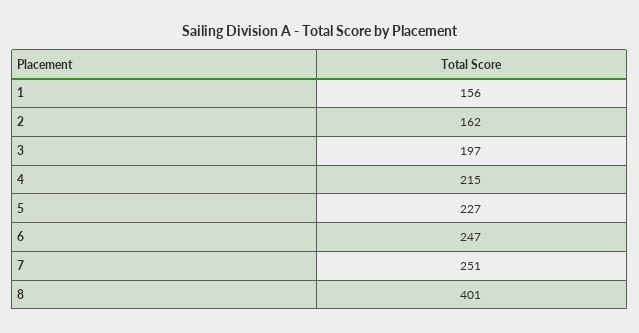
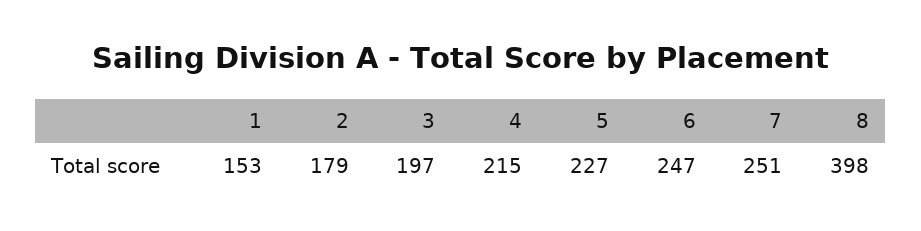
  {
-   "1": 156,
+   "1": 153,
-   "2": 162,
+   "2": 179,
    "3": 197,
    "4": 215,
    "5": 227,
    "6": 247,
    "7": 251,
-   "8": 401
+   "8": 398
  }

